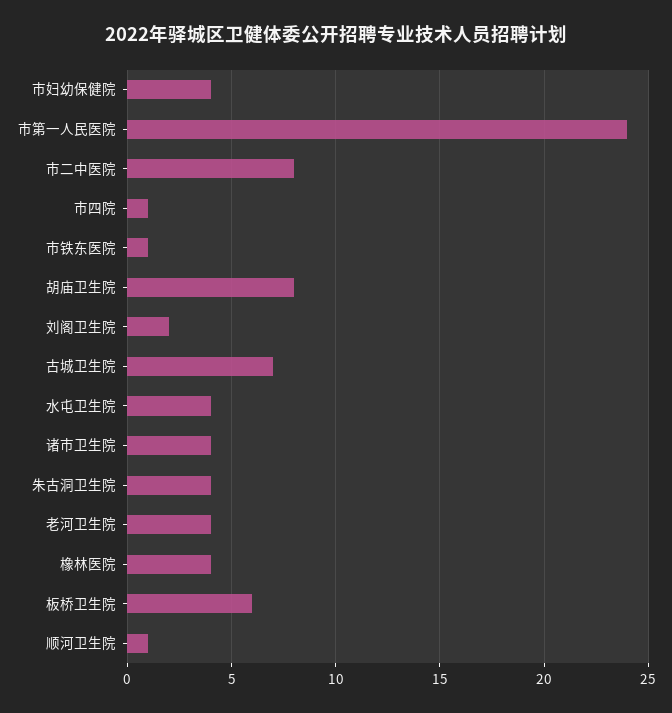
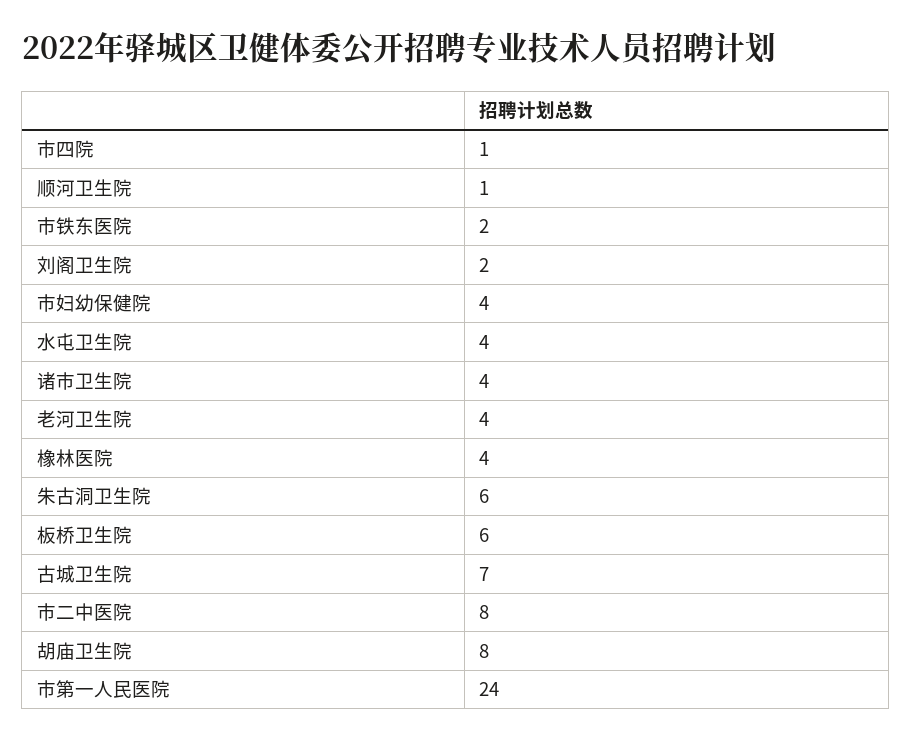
  {
    "市妇幼保健院": 4,
    "市第一人民医院": 24,
    "市二中医院": 8,
    "市四院": 1,
-   "市铁东医院": 1,
+   "市铁东医院": 2,
    "胡庙卫生院": 8,
    "刘阁卫生院": 2,
    "古城卫生院": 7,
    "水屯卫生院": 4,
    "诸市卫生院": 4,
-   "朱古洞卫生院": 4,
+   "朱古洞卫生院": 6,
    "老河卫生院": 4,
    "橡林医院": 4,
    "板桥卫生院": 6,
    "顺河卫生院": 1
  }

